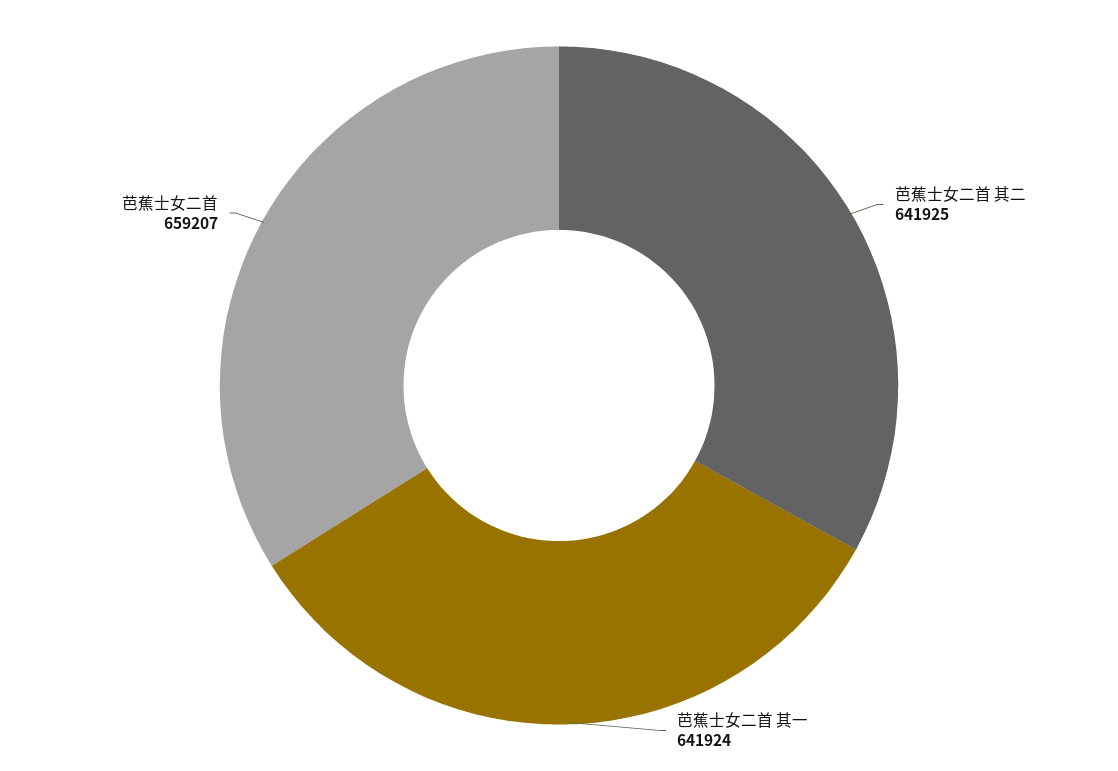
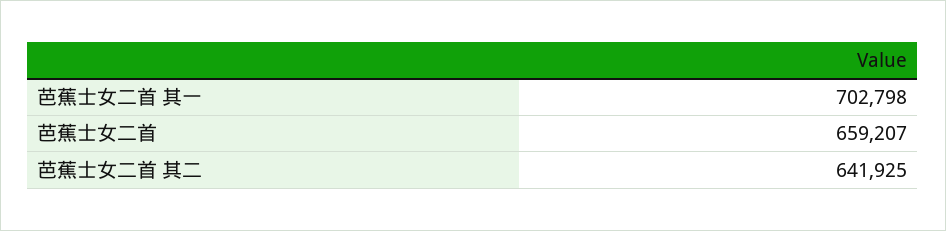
  {
    "芭蕉士女二首 其二": 641925,
-   "芭蕉士女二首 其一": 641924,
+   "芭蕉士女二首 其一": 702798,
    "芭蕉士女二首": 659207
  }

